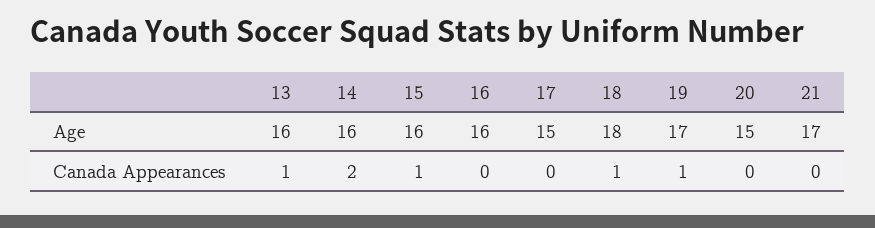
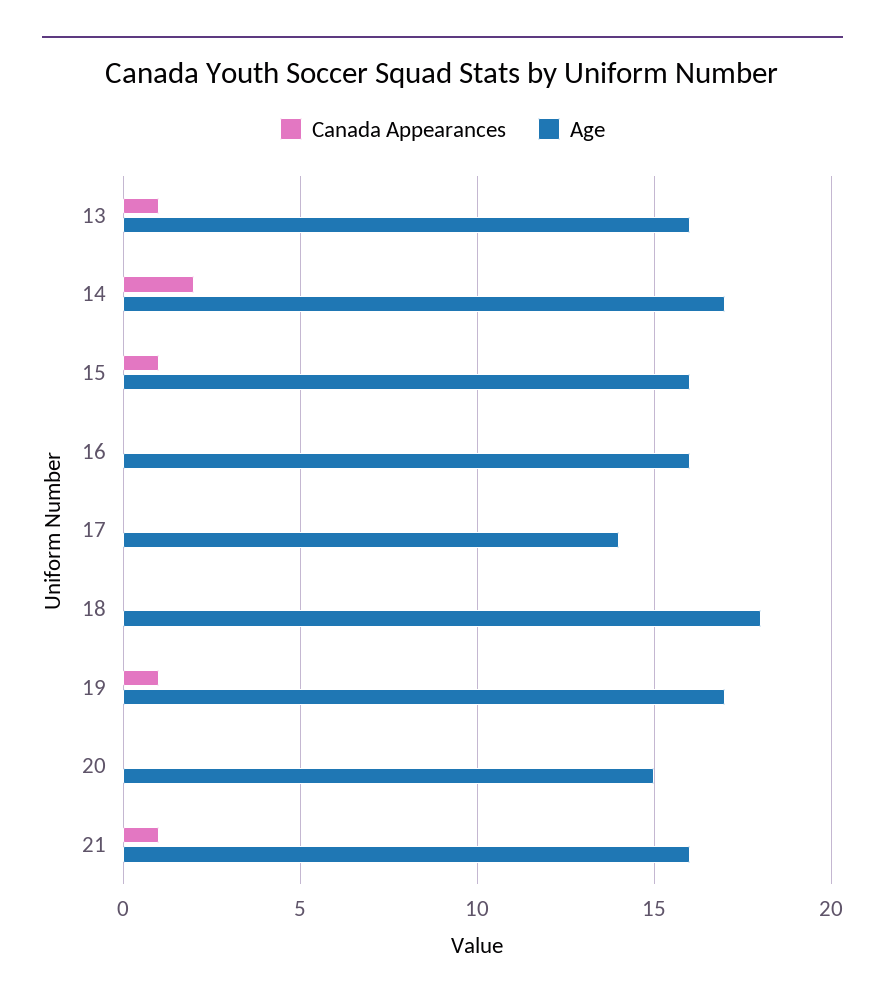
  {
    "Age": {
      "13": 16,
-     "14": 16,
+     "14": 17,
      "15": 16,
      "16": 16,
-     "17": 15,
+     "17": 14,
      "18": 18,
      "19": 17,
      "20": 15,
-     "21": 17
+     "21": 16
    },
    "Canada Appearances": {
      "13": 1,
      "14": 2,
      "15": 1,
      "16": 0,
      "17": 0,
-     "18": 1,
+     "18": 0,
      "19": 1,
      "20": 0,
-     "21": 0
+     "21": 1
    }
  }

